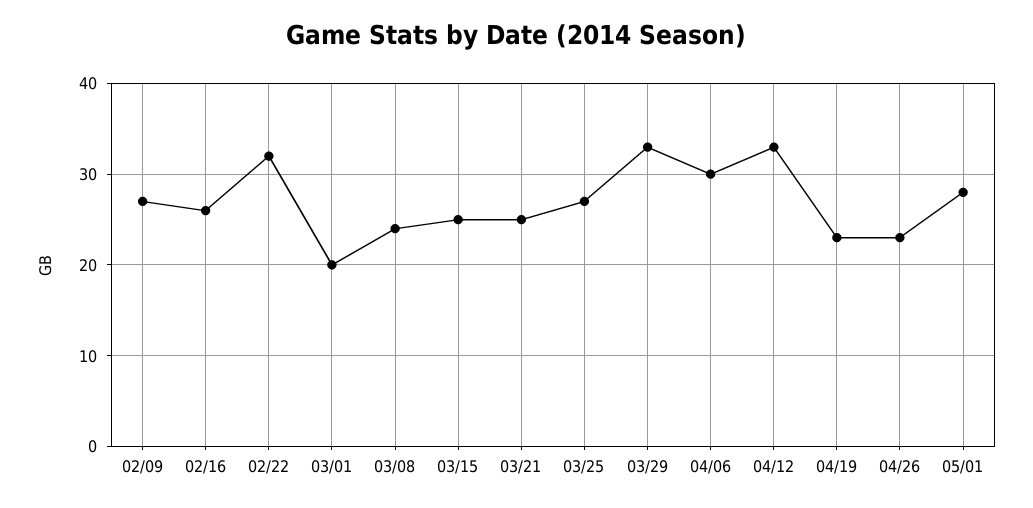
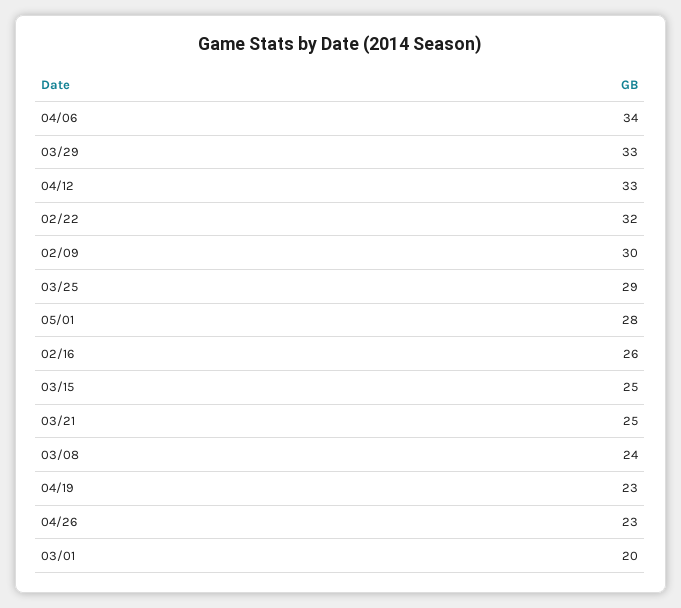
  {
-   "02/09": 27,
+   "02/09": 30,
    "02/16": 26,
    "02/22": 32,
    "03/01": 20,
    "03/08": 24,
    "03/15": 25,
    "03/21": 25,
-   "03/25": 27,
+   "03/25": 29,
    "03/29": 33,
-   "04/06": 30,
+   "04/06": 34,
    "04/12": 33,
    "04/19": 23,
    "04/26": 23,
    "05/01": 28
  }

